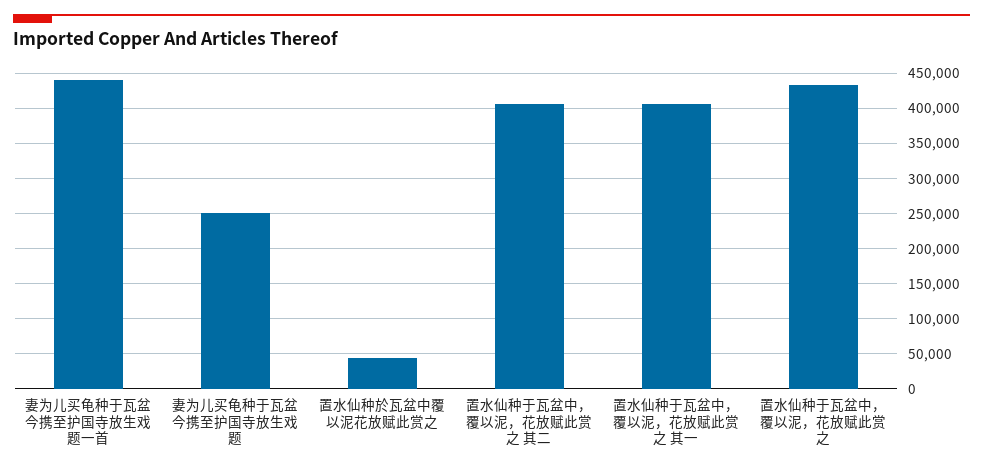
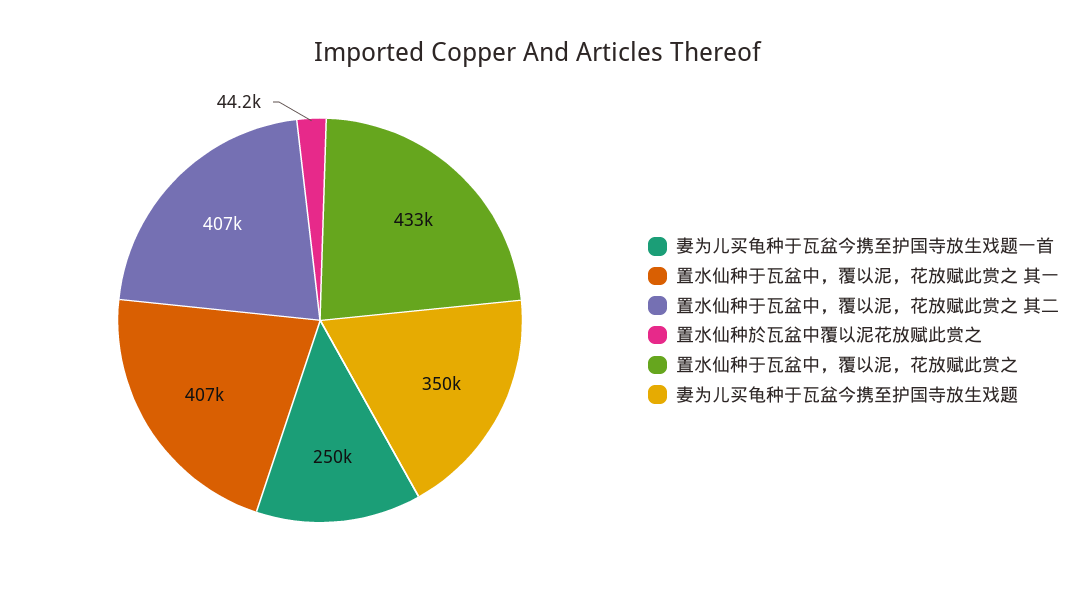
  {
-   "妻为儿买龟种于瓦盆今携至护国寺放生戏题一首": 440000,
+   "妻为儿买龟种于瓦盆今携至护国寺放生戏题一首": 250000,
-   "妻为儿买龟种于瓦盆今携至护国寺放生戏题": 250000,
+   "妻为儿买龟种于瓦盆今携至护国寺放生戏题": 350000,
    "置水仙种於瓦盆中覆以泥花放赋此赏之": 44200,
    "置水仙种于瓦盆中，覆以泥，花放赋此赏之 其二": 407000,
    "置水仙种于瓦盆中，覆以泥，花放赋此赏之 其一": 407000,
    "置水仙种于瓦盆中，覆以泥，花放赋此赏之": 433000
  }

